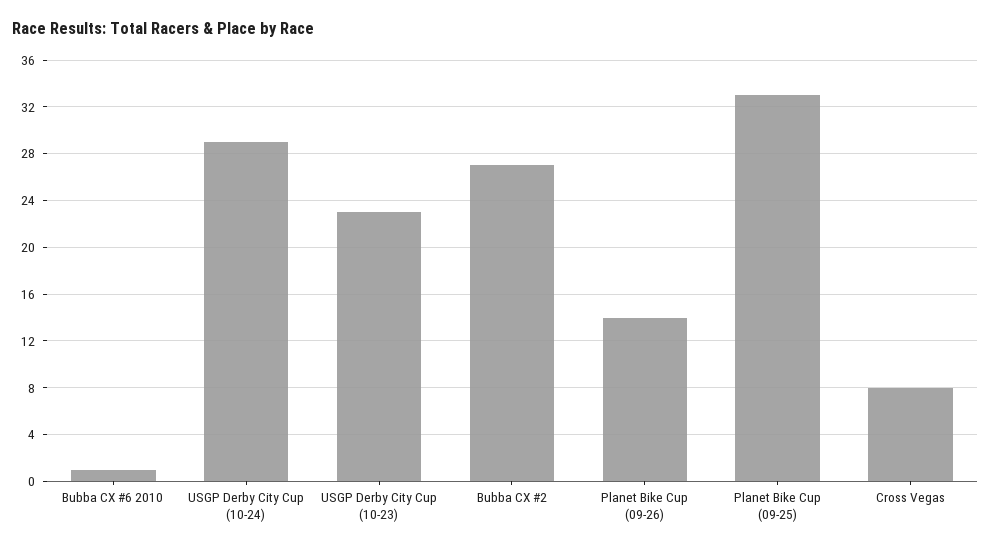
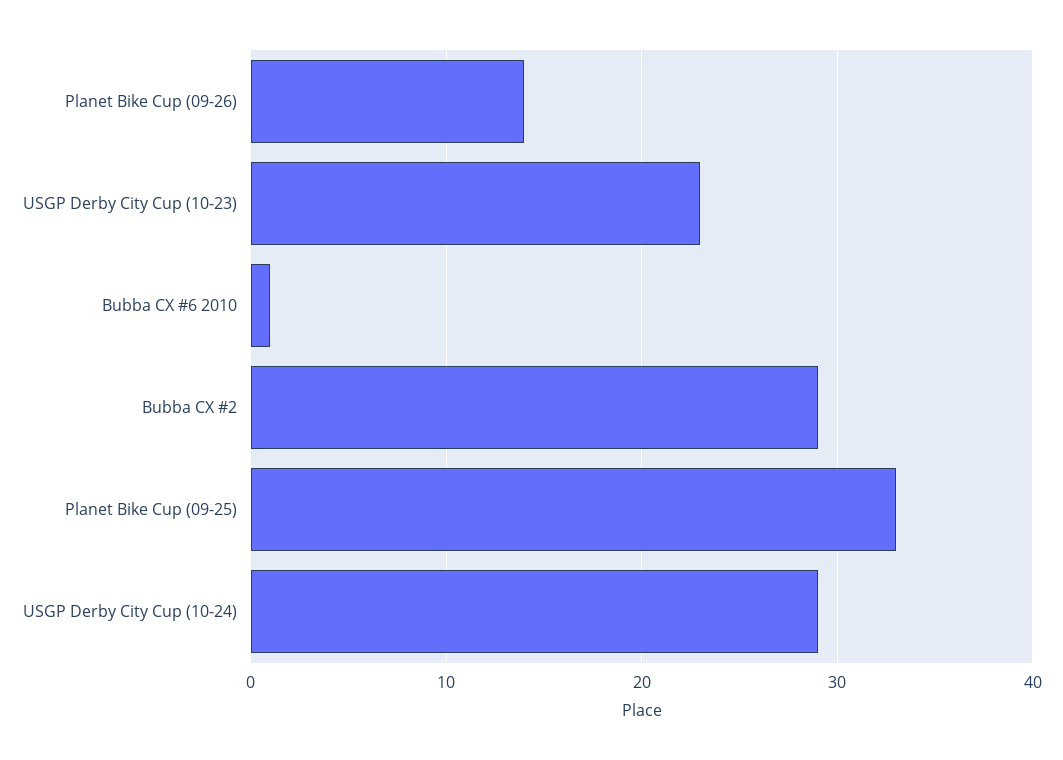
  {
    "Bubba CX #6 2010": 1,
    "USGP Derby City Cup (10-24)": 29,
    "USGP Derby City Cup (10-23)": 23,
-   "Bubba CX #2": 27,
+   "Bubba CX #2": 29,
    "Planet Bike Cup (09-26)": 14,
-   "Planet Bike Cup (09-25)": 33,
+   "Planet Bike Cup (09-25)": 33
-   "Cross Vegas": 8
  }

